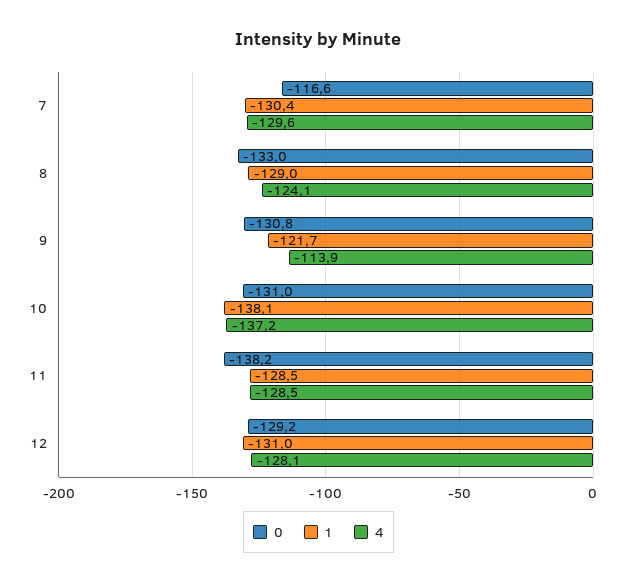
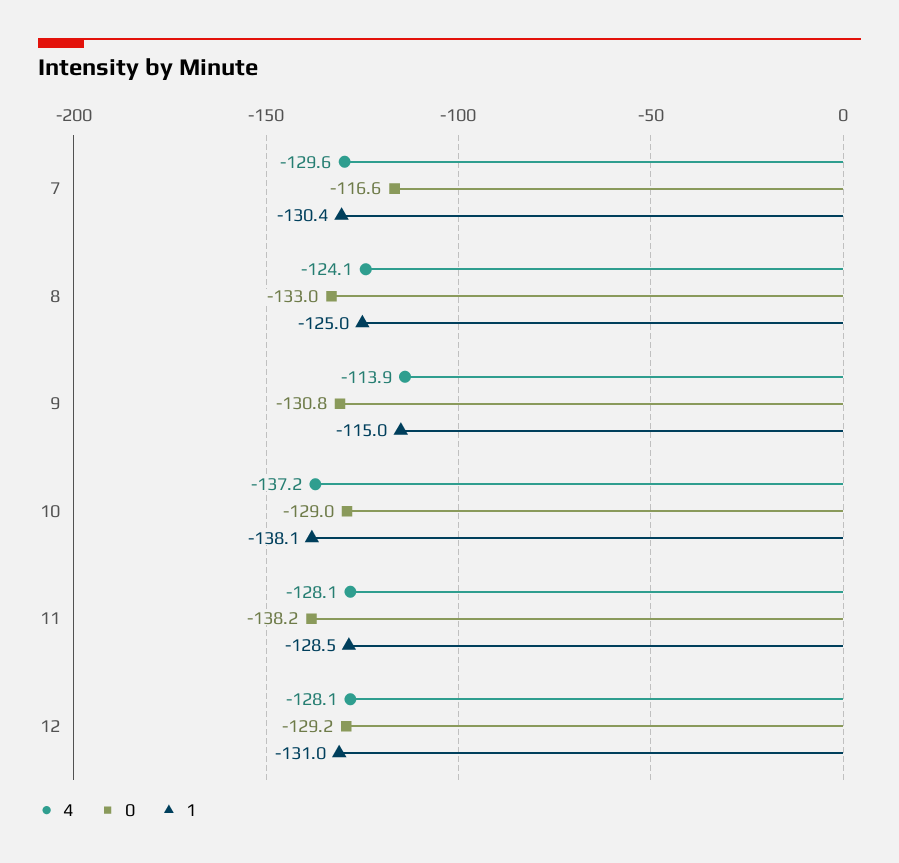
  {
    "0": {
      "7": -116.6,
      "8": -133,
      "9": -130.8,
-     "10": -131,
+     "10": -129,
      "11": -138.2,
      "12": -129.2
    },
    "1": {
      "7": -130.4,
-     "8": -129,
+     "8": -125,
-     "9": -121.7,
+     "9": -115,
      "10": -138.1,
      "11": -128.5,
      "12": -131
    },
    "4": {
      "7": -129.6,
      "8": -124.1,
      "9": -113.9,
      "10": -137.2,
-     "11": -128.5,
+     "11": -128.1,
      "12": -128.1
    }
  }

